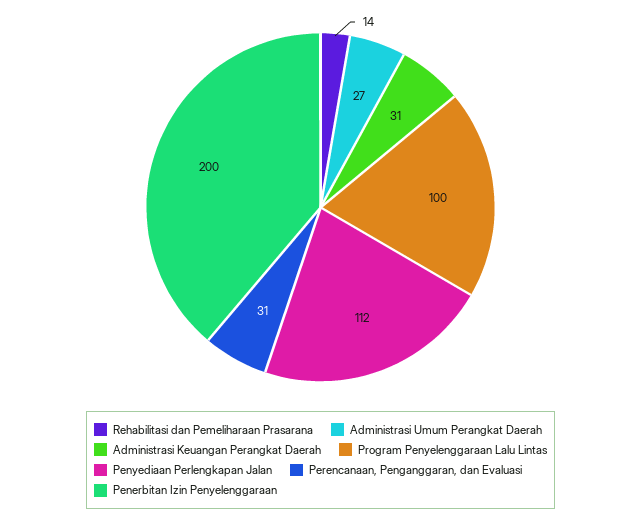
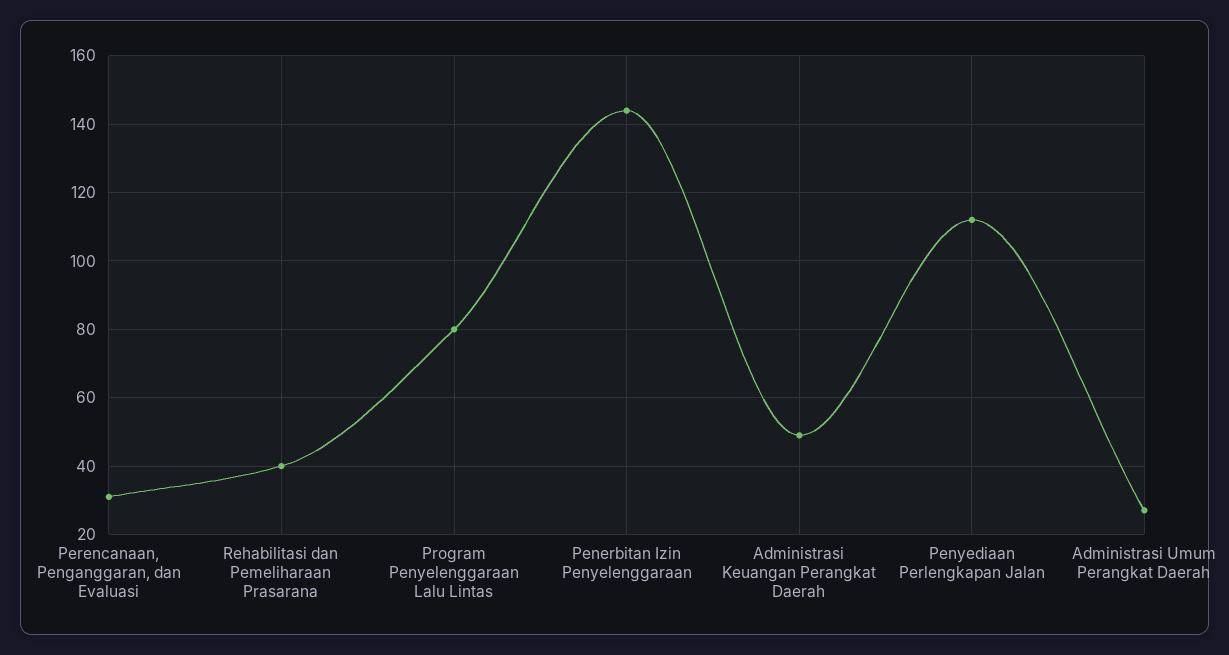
  {
-   "Rehabilitasi dan Pemeliharaan Prasarana": 14,
+   "Rehabilitasi dan Pemeliharaan Prasarana": 40,
    "Administrasi Umum Perangkat Daerah": 27,
-   "Administrasi Keuangan Perangkat Daerah": 31,
+   "Administrasi Keuangan Perangkat Daerah": 50,
-   "Program Penyelenggaraan Lalu Lintas": 100,
+   "Program Penyelenggaraan Lalu Lintas": 80,
    "Penyediaan Perlengkapan Jalan": 112,
    "Perencanaan, Penganggaran, dan Evaluasi": 31,
-   "Penerbitan Izin Penyelenggaraan": 200
+   "Penerbitan Izin Penyelenggaraan": 145
  }

